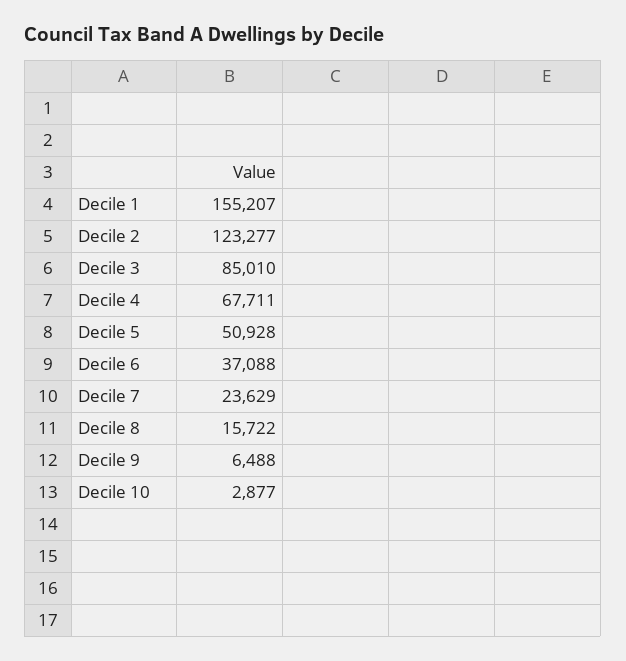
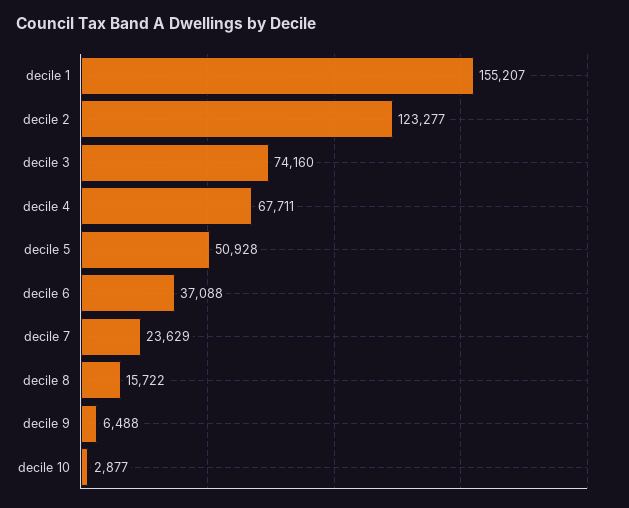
  {
    "Decile 1": 155207,
    "Decile 2": 123277,
-   "Decile 3": 85010,
+   "Decile 3": 74160,
    "Decile 4": 67711,
    "Decile 5": 50928,
    "Decile 6": 37088,
    "Decile 7": 23629,
    "Decile 8": 15722,
    "Decile 9": 6488,
    "Decile 10": 2877
  }

